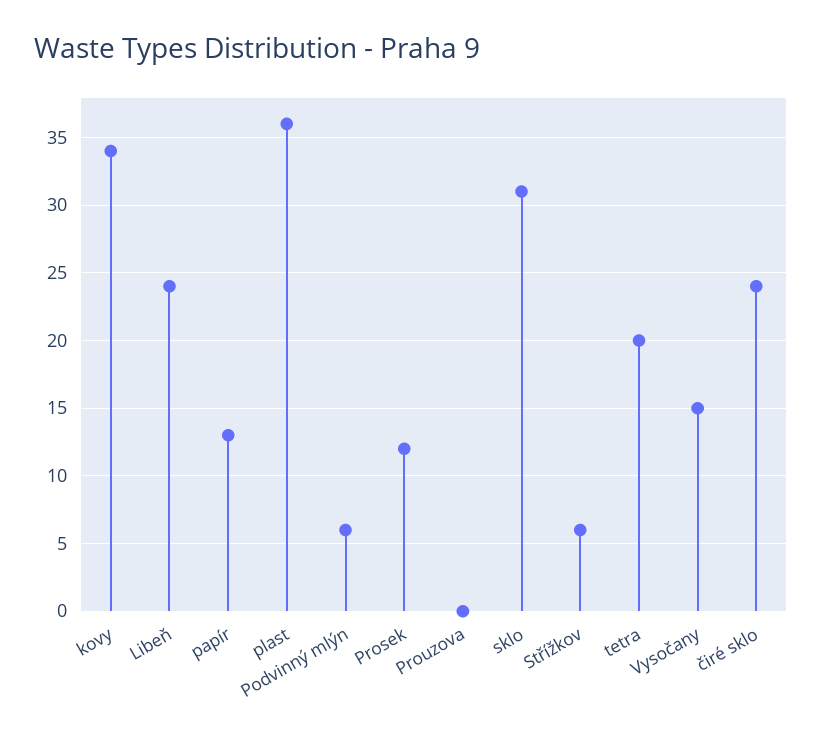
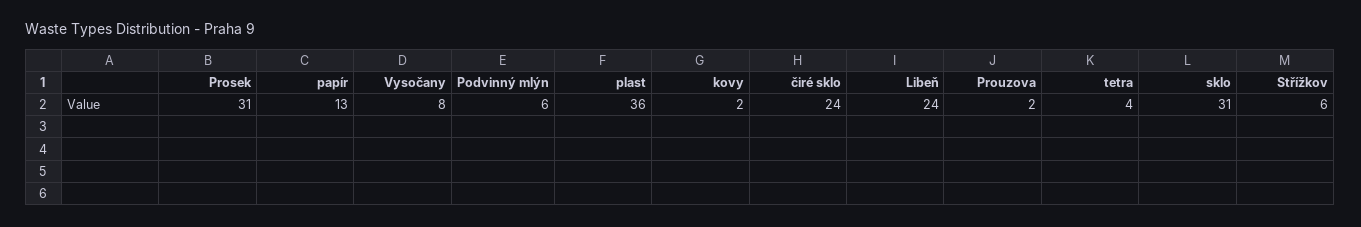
  {
-   "kovy": 34,
+   "kovy": 2,
    "Libeň": 24,
    "papír": 13,
    "plast": 36,
    "Podvinný mlýn": 6,
-   "Prosek": 12,
+   "Prosek": 31,
-   "Prouzova": 0,
+   "Prouzova": 2,
    "sklo": 31,
    "Střížkov": 6,
-   "tetra": 20,
+   "tetra": 4,
-   "Vysočany": 15,
+   "Vysočany": 8,
    "čiré sklo": 24
  }

